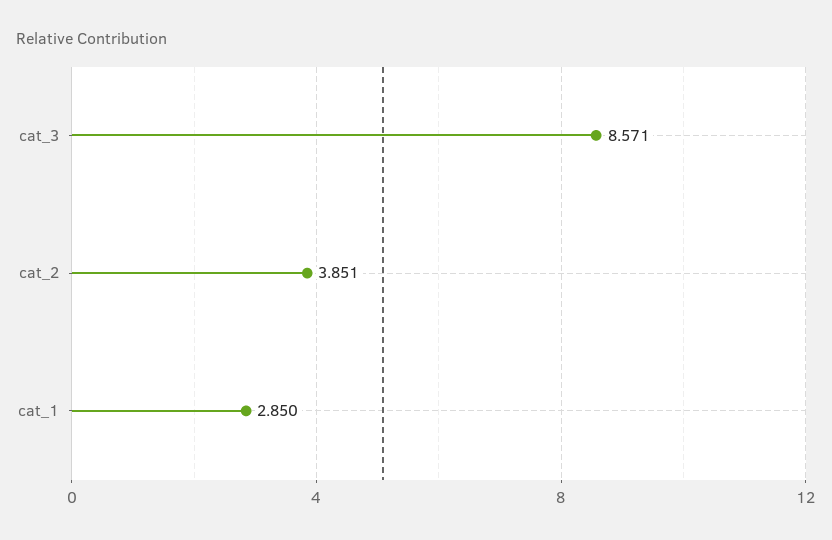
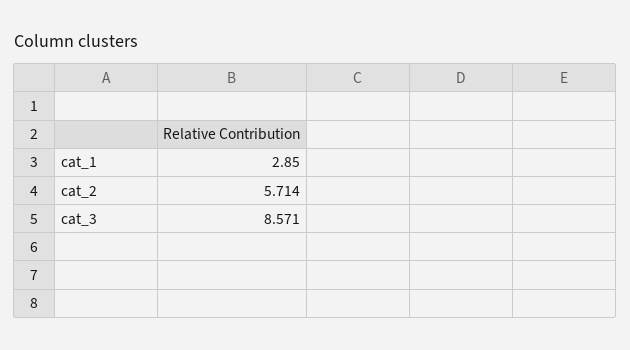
  {
    "cat_3": 8.571,
-   "cat_2": 3.851,
+   "cat_2": 5.714,
    "cat_1": 2.85
  }

